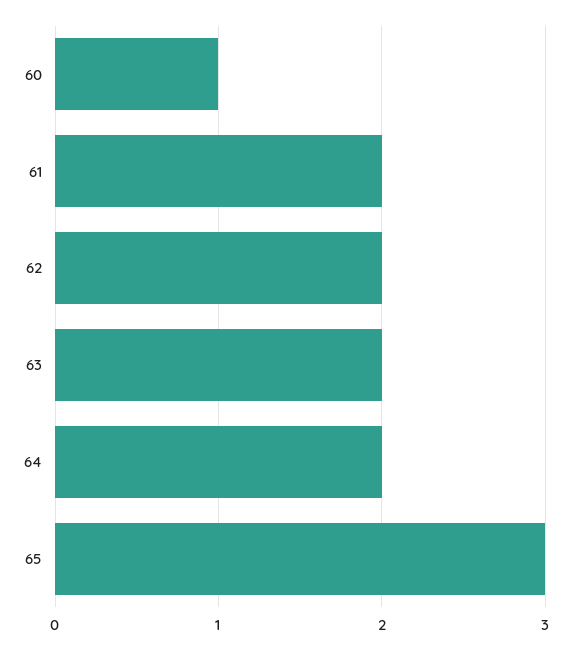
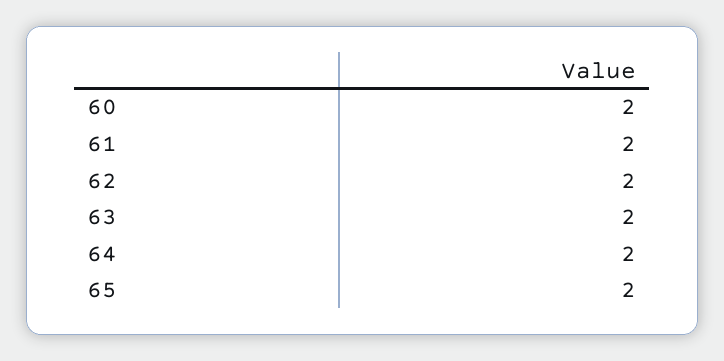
  {
-   "60": 1,
+   "60": 2,
    "61": 2,
    "62": 2,
    "63": 2,
    "64": 2,
-   "65": 3
+   "65": 2
  }

